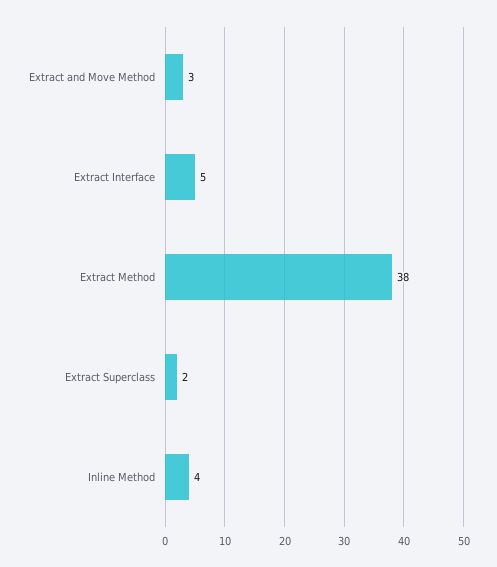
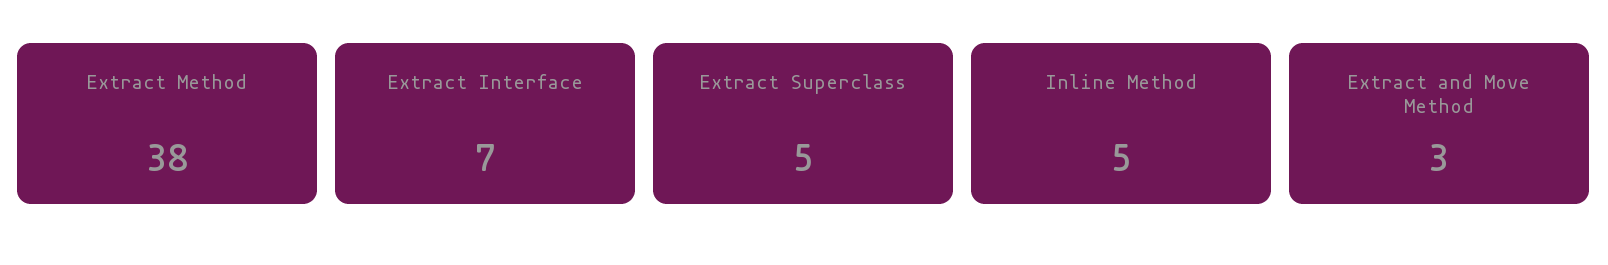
  {
    "Extract and Move Method": 3,
-   "Extract Interface": 5,
+   "Extract Interface": 7,
    "Extract Method": 38,
-   "Extract Superclass": 2,
+   "Extract Superclass": 5,
-   "Inline Method": 4
+   "Inline Method": 5
  }

